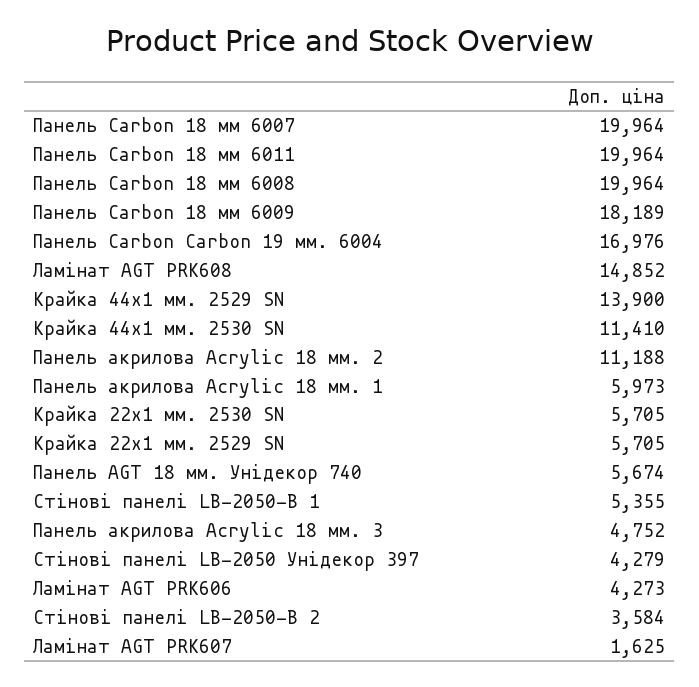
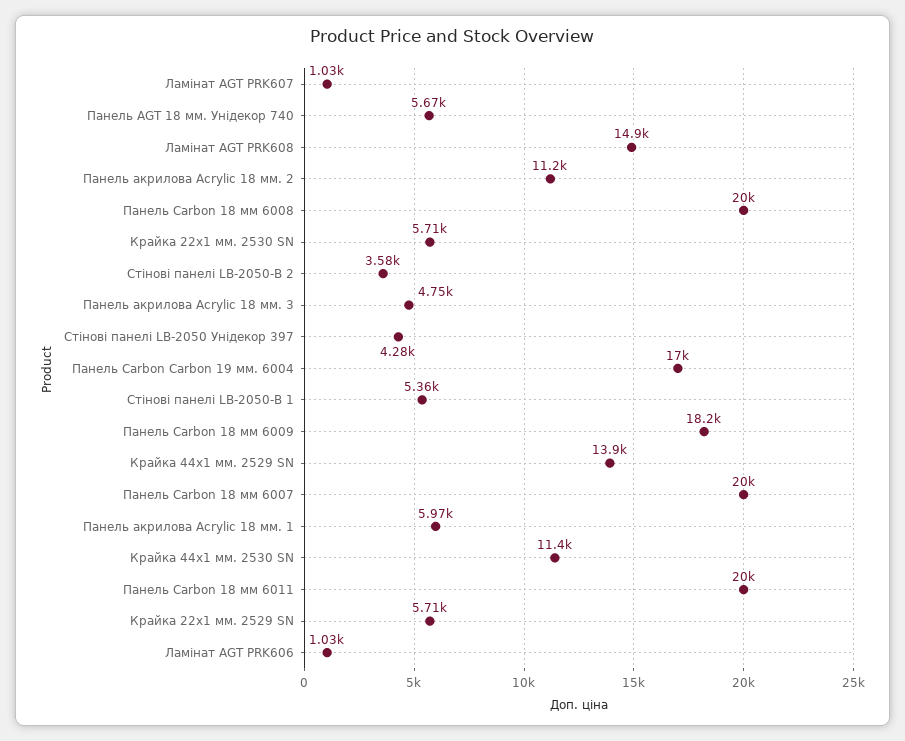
  {
    "Панель Carbon 18 мм 6007": 19964,
    "Панель Carbon 18 мм 6011": 19964,
    "Панель Carbon 18 мм 6008": 19964,
    "Панель Carbon 18 мм 6009": 18189,
    "Панель Carbon Carbon 19 мм. 6004": 16976,
    "Ламінат AGT PRK608": 14852,
    "Крайка 44x1 мм. 2529 SN": 13900,
    "Крайка 44x1 мм. 2530 SN": 11410,
    "Панель акрилова Acrylic 18 мм. 2": 11188,
    "Панель акрилова Acrylic 18 мм. 1": 5973,
    "Крайка 22x1 мм. 2530 SN": 5705,
    "Крайка 22x1 мм. 2529 SN": 5705,
    "Панель AGT 18 мм. Унідекор 740": 5674,
    "Стінові панелі LB-2050-В 1": 5355,
    "Панель акрилова Acrylic 18 мм. 3": 4752,
    "Стінові панелі LB-2050 Унідекор 397": 4279,
-   "Ламінат AGT PRK606": 4273,
+   "Ламінат AGT PRK606": 1030,
    "Стінові панелі LB-2050-В 2": 3584,
-   "Ламінат AGT PRK607": 1625
+   "Ламінат AGT PRK607": 1030
  }

